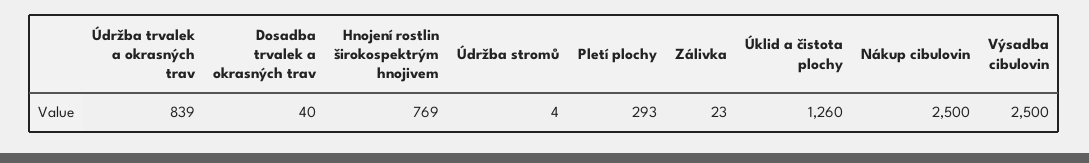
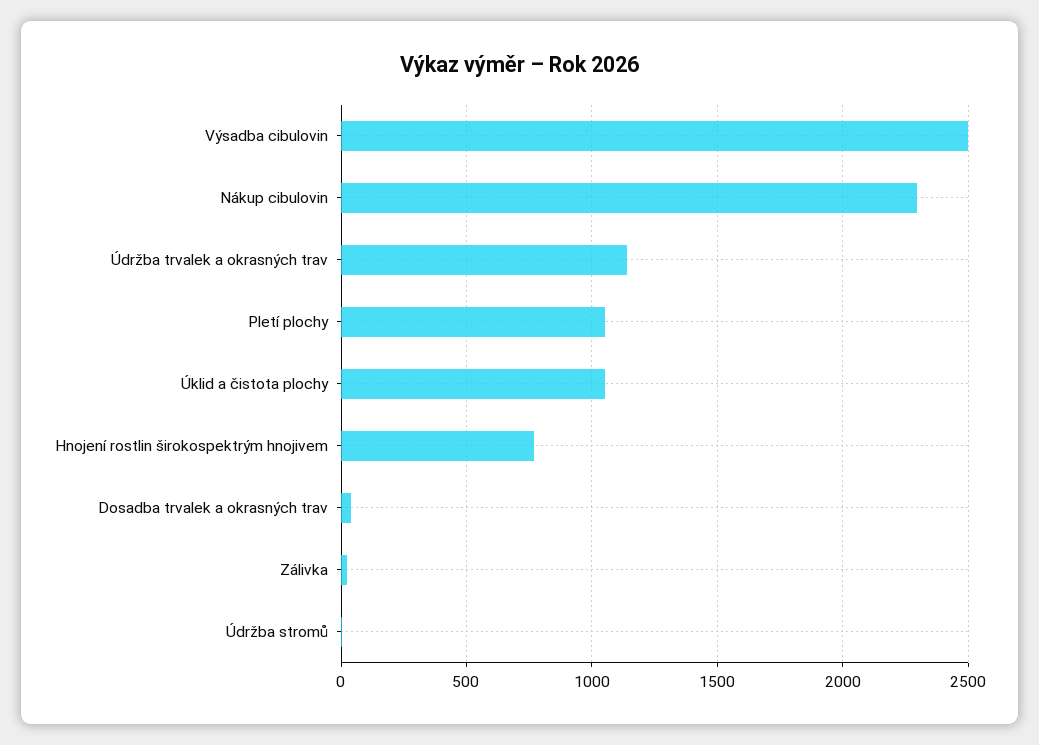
  {
-   "Údržba trvalek a okrasných trav": 839,
+   "Údržba trvalek a okrasných trav": 1150,
    "Dosadba trvalek a okrasných trav": 40,
    "Hnojení rostlin širokospektrým hnojivem": 769,
    "Údržba stromů": 4,
-   "Pletí plochy": 293,
+   "Pletí plochy": 1050,
    "Zálivka": 23,
-   "Úklid a čistota plochy": 1260,
+   "Úklid a čistota plochy": 1050,
-   "Nákup cibulovin": 2500,
+   "Nákup cibulovin": 2300,
    "Výsadba cibulovin": 2500
  }

